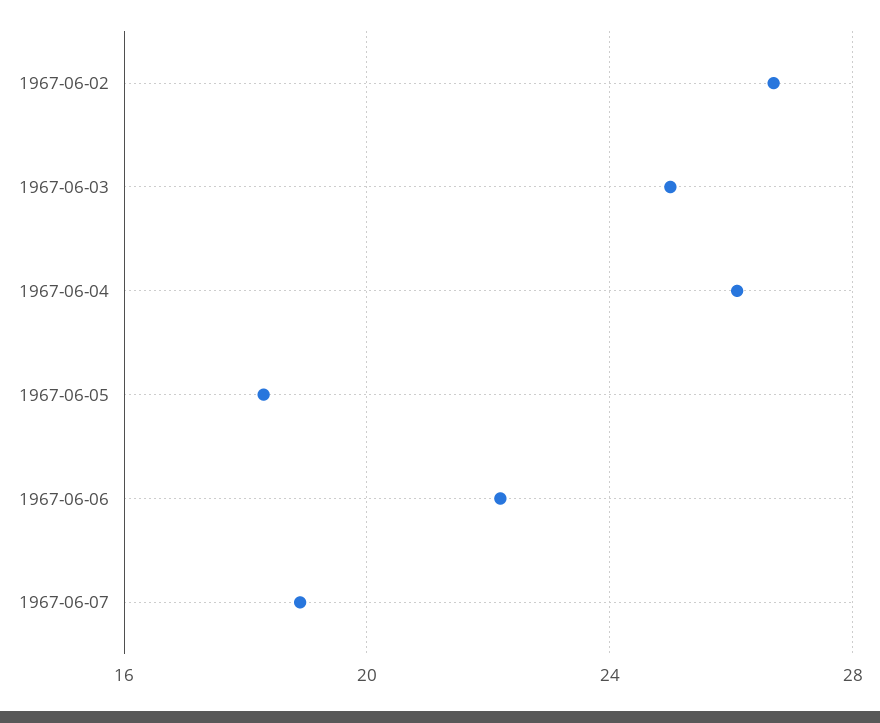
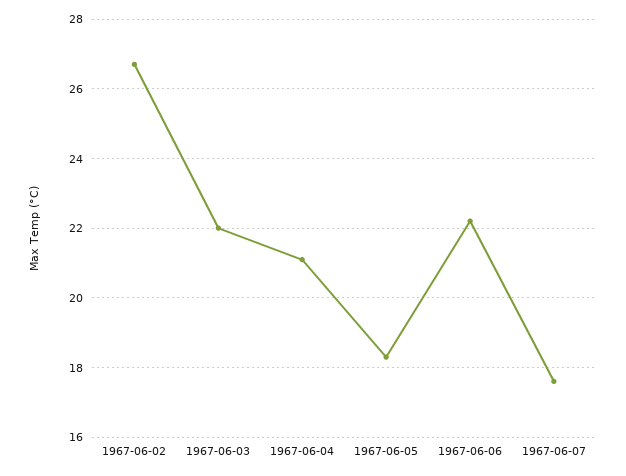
  {
    "1967-06-02": 26.5,
-   "1967-06-03": 25,
+   "1967-06-03": 22,
-   "1967-06-04": 26,
+   "1967-06-04": 21,
    "1967-06-05": 18.5,
    "1967-06-06": 22,
-   "1967-06-07": 19
+   "1967-06-07": 17.5
  }

